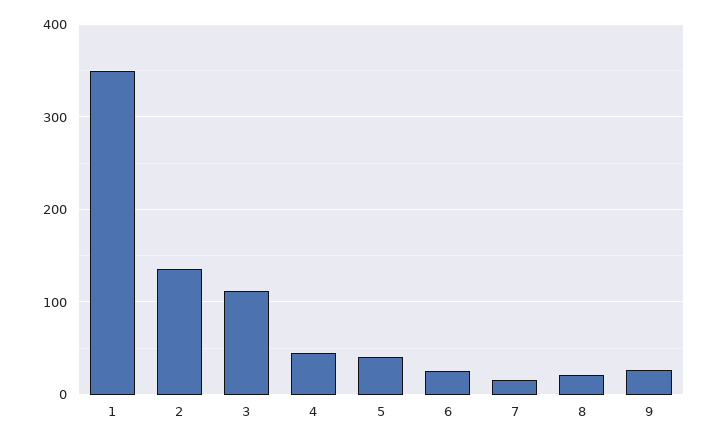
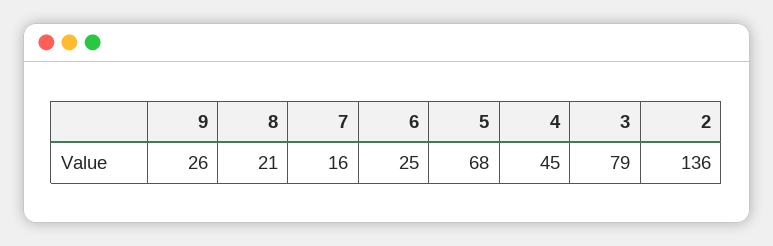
  {
-   "1": 350,
    "2": 136,
-   "3": 110,
+   "3": 79,
    "4": 45,
-   "5": 40,
+   "5": 68,
    "6": 25,
    "7": 16,
    "8": 21,
    "9": 26
  }

